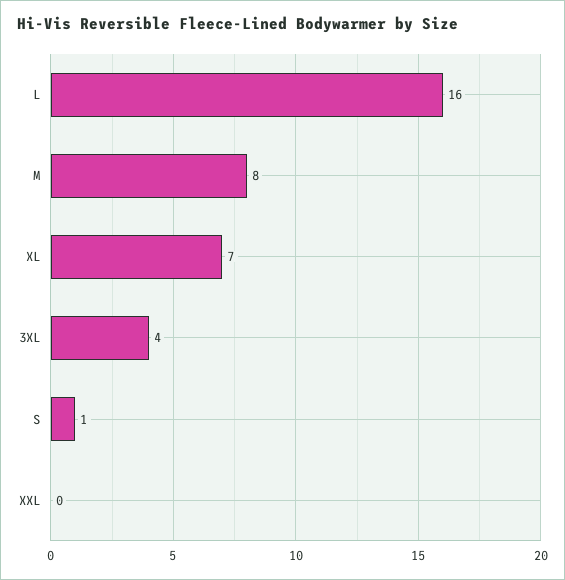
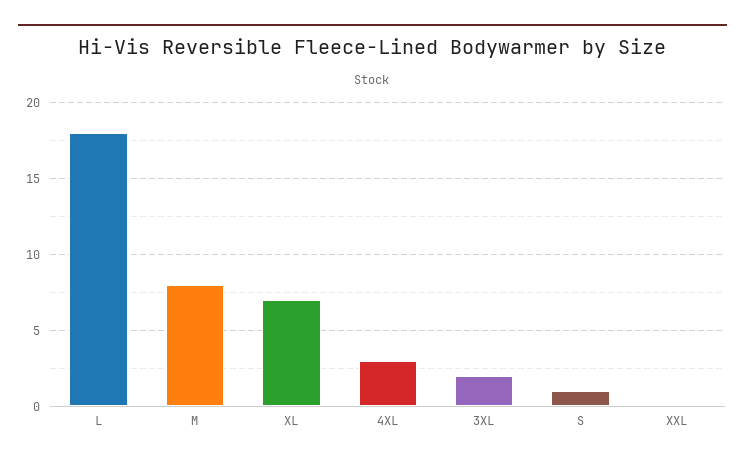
  {
-   "L": 16,
+   "L": 18,
    "M": 8,
    "XL": 7,
-   "3XL": 4,
+   "3XL": 2,
    "S": 1,
-   "XXL": 0
+   "XXL": 0,
+   "4XL": 3
  }

